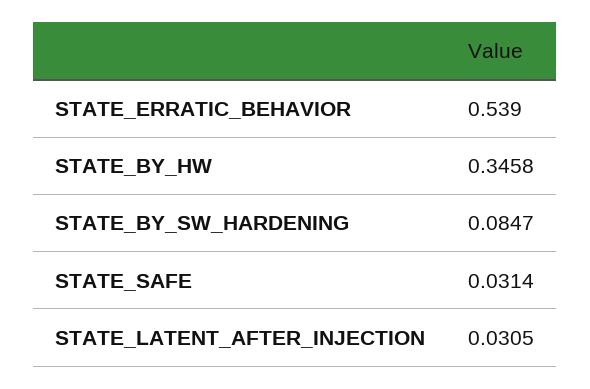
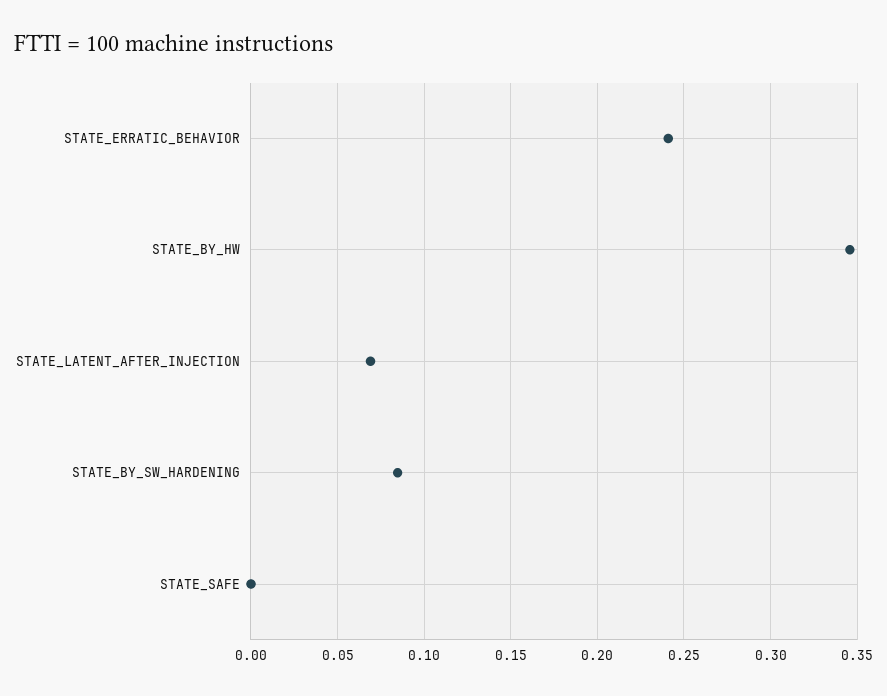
  {
-   "STATE_ERRATIC_BEHAVIOR": 0.539,
+   "STATE_ERRATIC_BEHAVIOR": 0.24,
    "STATE_BY_HW": 0.3458,
    "STATE_BY_SW_HARDENING": 0.0847,
-   "STATE_SAFE": 0.0314,
+   "STATE_SAFE": 0,
-   "STATE_LATENT_AFTER_INJECTION": 0.0305
+   "STATE_LATENT_AFTER_INJECTION": 0.07
  }

